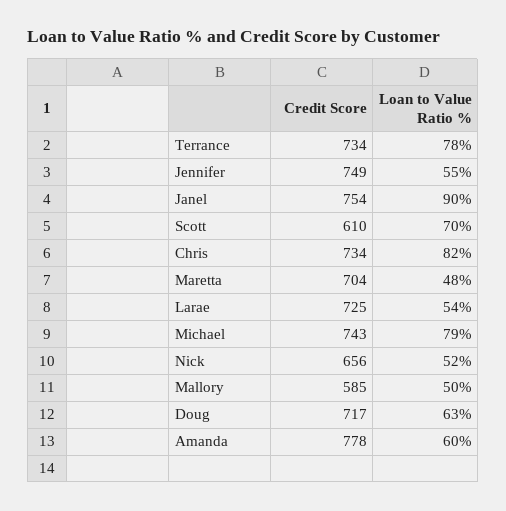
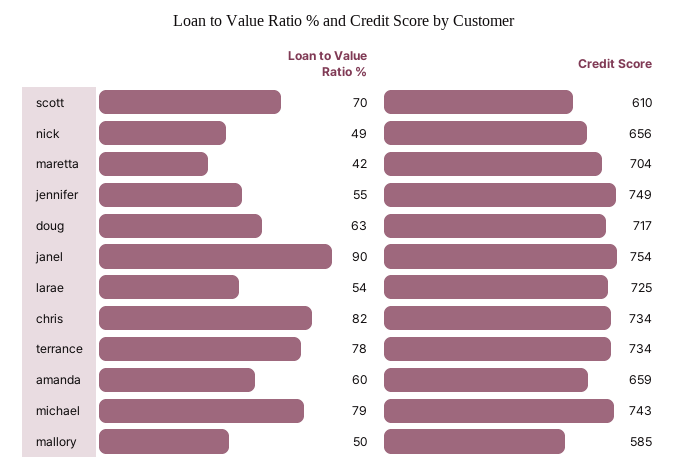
  {
    "Credit Score": {
      "Terrance": 734,
      "Jennifer": 749,
      "Janel": 754,
      "Scott": 610,
      "Chris": 734,
      "Maretta": 704,
      "Larae": 725,
      "Michael": 743,
      "Nick": 656,
      "Mallory": 585,
      "Doug": 717,
-     "Amanda": 778
+     "Amanda": 659
    },
    "Loan to Value Ratio %": {
      "Terrance": 78,
      "Jennifer": 55,
      "Janel": 90,
      "Scott": 70,
      "Chris": 82,
-     "Maretta": 48,
+     "Maretta": 42,
      "Larae": 54,
      "Michael": 79,
-     "Nick": 52,
+     "Nick": 49,
      "Mallory": 50,
      "Doug": 63,
      "Amanda": 60
    }
  }

